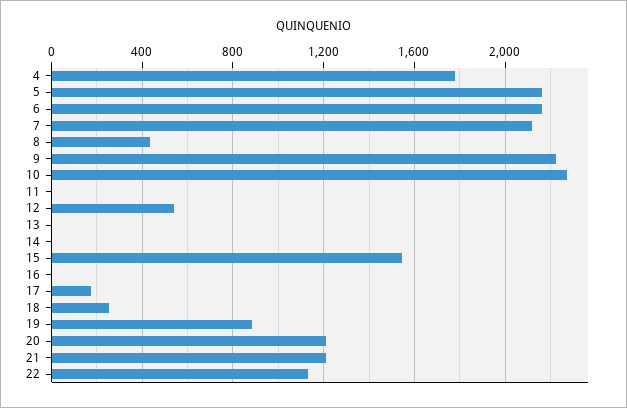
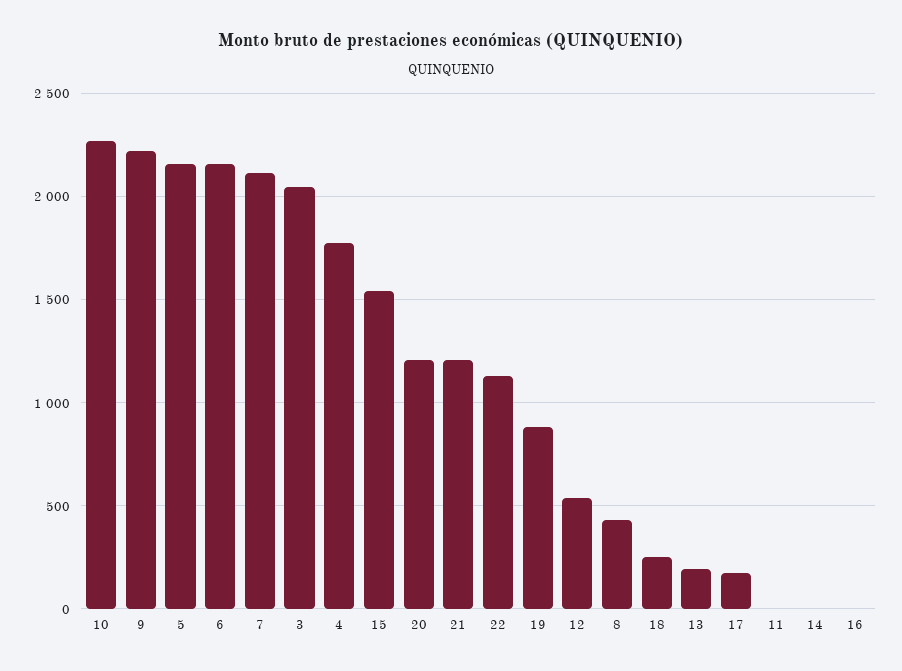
  {
    "4": 1800,
    "5": 2150,
    "6": 2150,
    "7": 2100,
    "8": 450,
    "9": 2200,
    "10": 2250,
    "11": 0,
    "12": 550,
-   "13": 0,
+   "13": 200,
    "14": 0,
    "15": 1550,
    "16": 0,
    "17": 150,
    "18": 250,
    "19": 900,
    "20": 1200,
    "21": 1200,
-   "22": 1150
+   "22": 1150,
+   "3": 2050
  }

